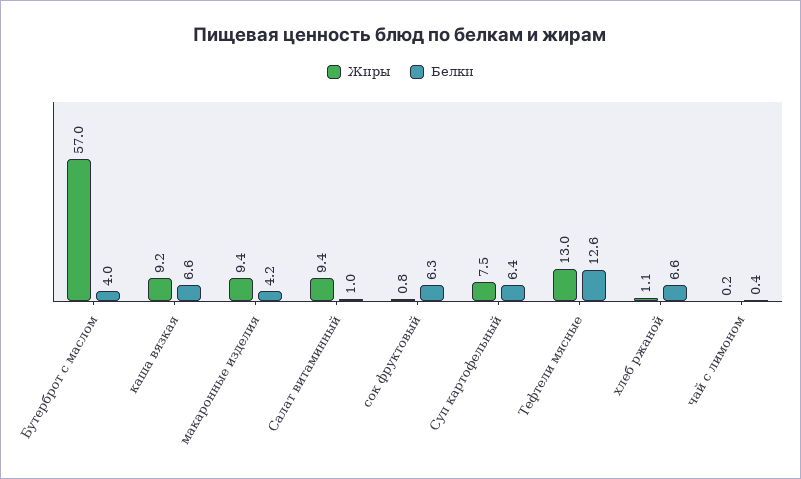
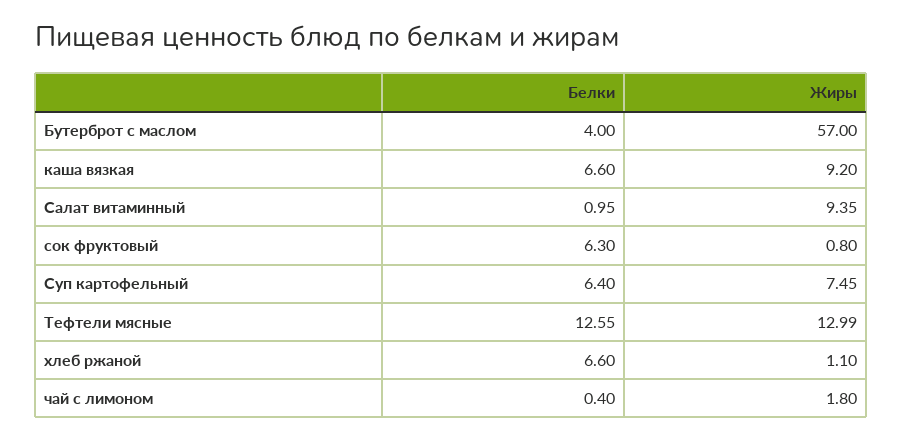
  {
    "Жиры": {
      "Бутерброт с маслом": 57,
      "каша вязкая": 9.2,
-     "макаронные изделия": 9.4,
      "Салат витаминный": 9.35,
      "сок фруктовый": 0.8,
      "Суп картофельный": 7.45,
      "Тефтели мясные": 12.99,
      "хлеб ржаной": 1.1,
-     "чай с лимоном": 0.2
+     "чай с лимоном": 1.8
    },
    "Белки": {
      "Бутерброт с маслом": 4,
      "каша вязкая": 6.6,
-     "макаронные изделия": 4.2,
      "Салат витаминный": 0.95,
      "сок фруктовый": 6.3,
      "Суп картофельный": 6.4,
      "Тефтели мясные": 12.55,
      "хлеб ржаной": 6.6,
      "чай с лимоном": 0.4
    }
  }

